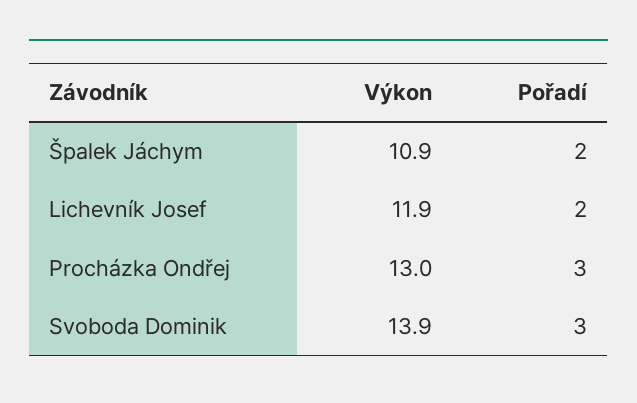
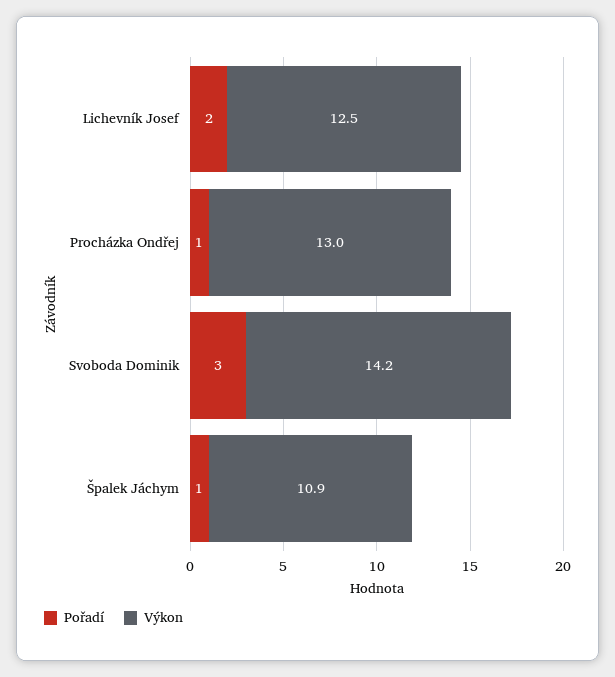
  {
    "Výkon": {
      "Špalek Jáchym": 10.9,
-     "Lichevník Josef": 11.9,
+     "Lichevník Josef": 12.5,
      "Procházka Ondřej": 13,
-     "Svoboda Dominik": 13.9
+     "Svoboda Dominik": 14.2
    },
    "Pořadí": {
-     "Špalek Jáchym": 2,
+     "Špalek Jáchym": 1,
      "Lichevník Josef": 2,
-     "Procházka Ondřej": 3,
+     "Procházka Ondřej": 1,
      "Svoboda Dominik": 3
    }
  }

